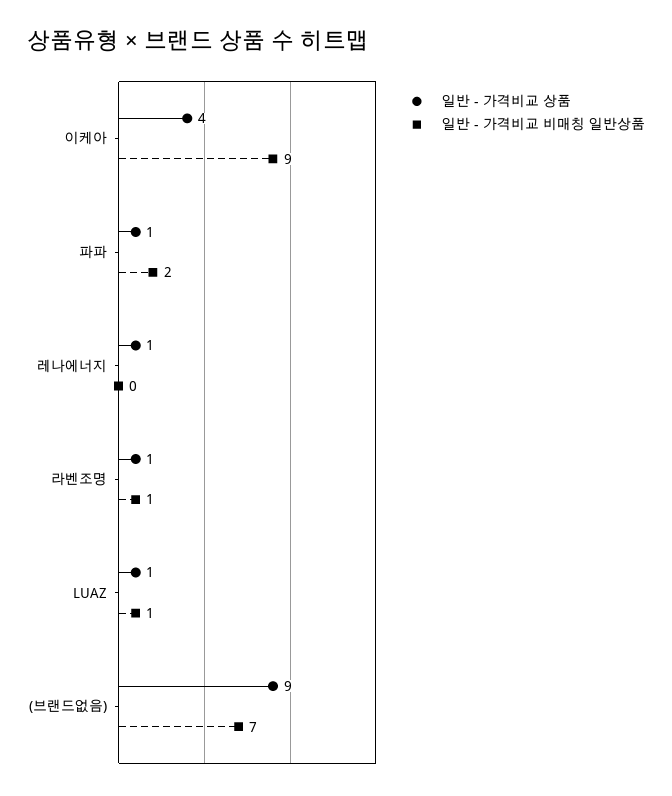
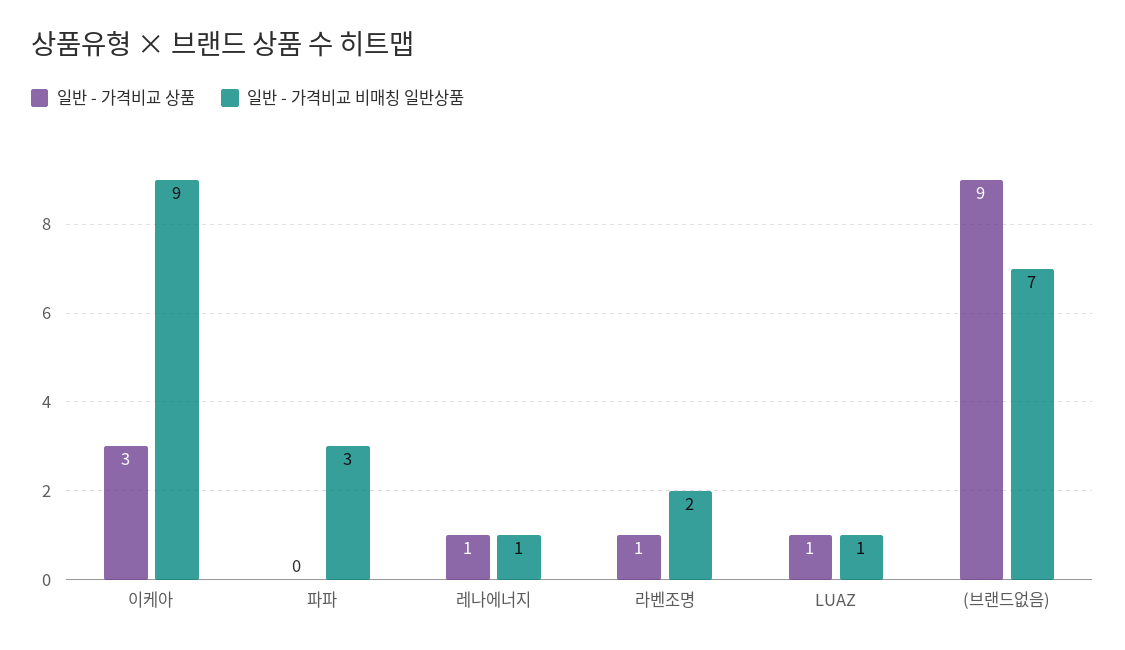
  {
    "일반 - 가격비교 상품": {
-     "이케아": 4,
+     "이케아": 3,
-     "파파": 1,
+     "파파": 0,
      "레나에너지": 1,
      "라벤조명": 1,
      "LUAZ": 1,
      "(브랜드없음)": 9
    },
    "일반 - 가격비교 비매칭 일반상품": {
      "이케아": 9,
-     "파파": 2,
+     "파파": 3,
-     "레나에너지": 0,
+     "레나에너지": 1,
-     "라벤조명": 1,
+     "라벤조명": 2,
      "LUAZ": 1,
      "(브랜드없음)": 7
    }
  }

